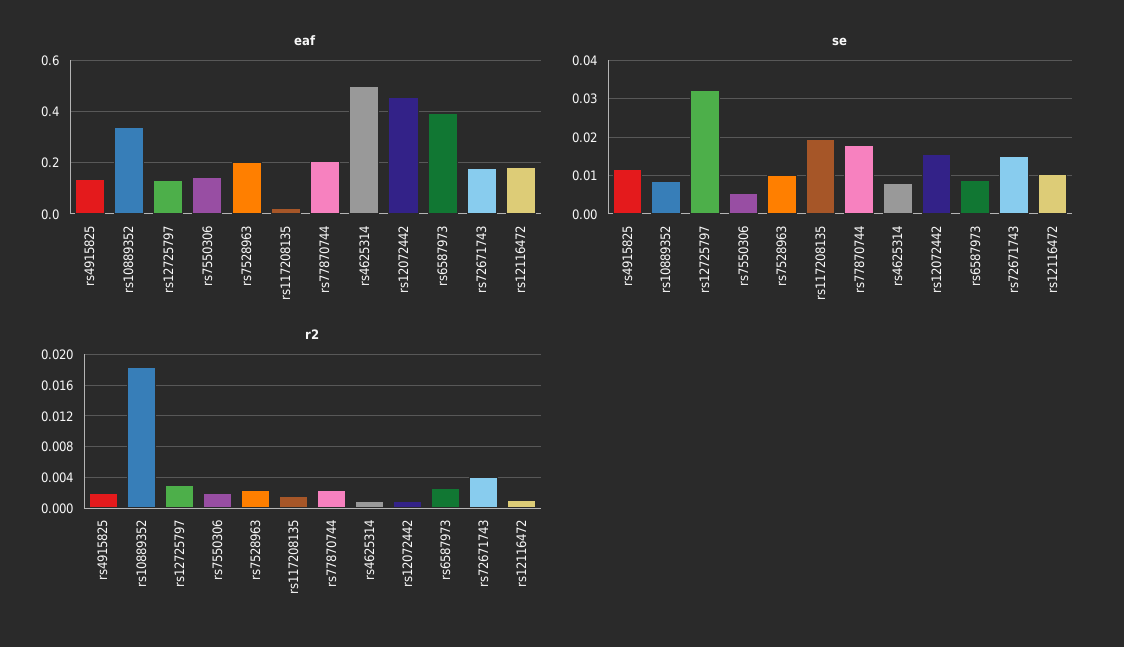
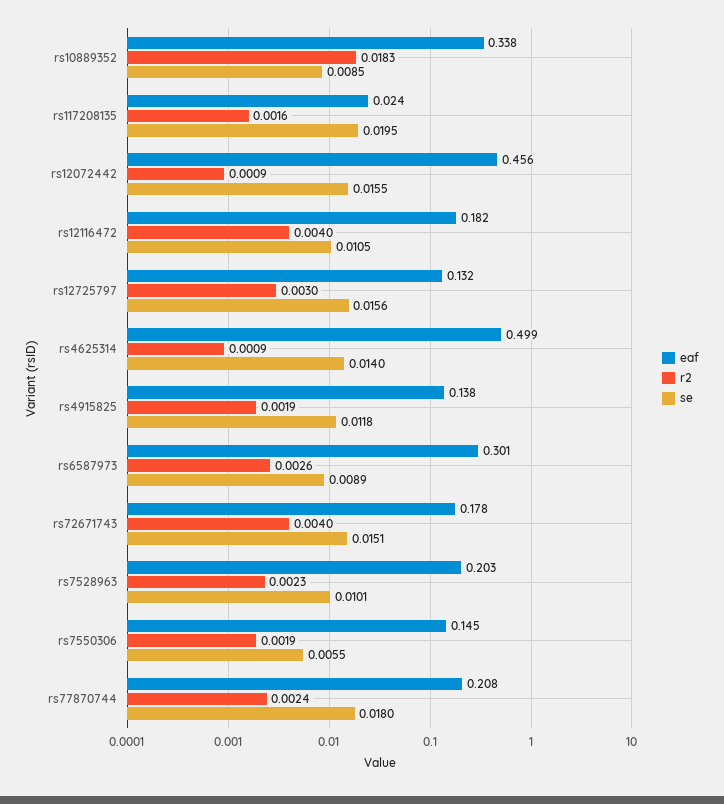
  {
    "eaf": {
      "rs4915825": 0.138,
      "rs10889352": 0.338,
      "rs12725797": 0.132,
      "rs7550306": 0.145,
      "rs7528963": 0.203,
      "rs117208135": 0.024,
      "rs77870744": 0.208,
      "rs4625314": 0.499,
      "rs12072442": 0.456,
-     "rs6587973": 0.4,
+     "rs6587973": 0.301,
      "rs72671743": 0.178,
      "rs12116472": 0.182
    },
    "se": {
      "rs4915825": 0.0118,
      "rs10889352": 0.0085,
-     "rs12725797": 0.032,
+     "rs12725797": 0.0156,
      "rs7550306": 0.0055,
      "rs7528963": 0.0101,
      "rs117208135": 0.0195,
      "rs77870744": 0.018,
-     "rs4625314": 0.008,
+     "rs4625314": 0.014,
      "rs12072442": 0.0155,
      "rs6587973": 0.0089,
      "rs72671743": 0.0151,
      "rs12116472": 0.0105
    },
    "r2": {
      "rs4915825": 0.0019,
      "rs10889352": 0.0183,
      "rs12725797": 0.003,
      "rs7550306": 0.0019,
      "rs7528963": 0.0023,
      "rs117208135": 0.0016,
      "rs77870744": 0.0024,
      "rs4625314": 0.0009,
      "rs12072442": 0.0009,
      "rs6587973": 0.0026,
      "rs72671743": 0.004,
-     "rs12116472": 0.001
+     "rs12116472": 0.004
    }
  }

